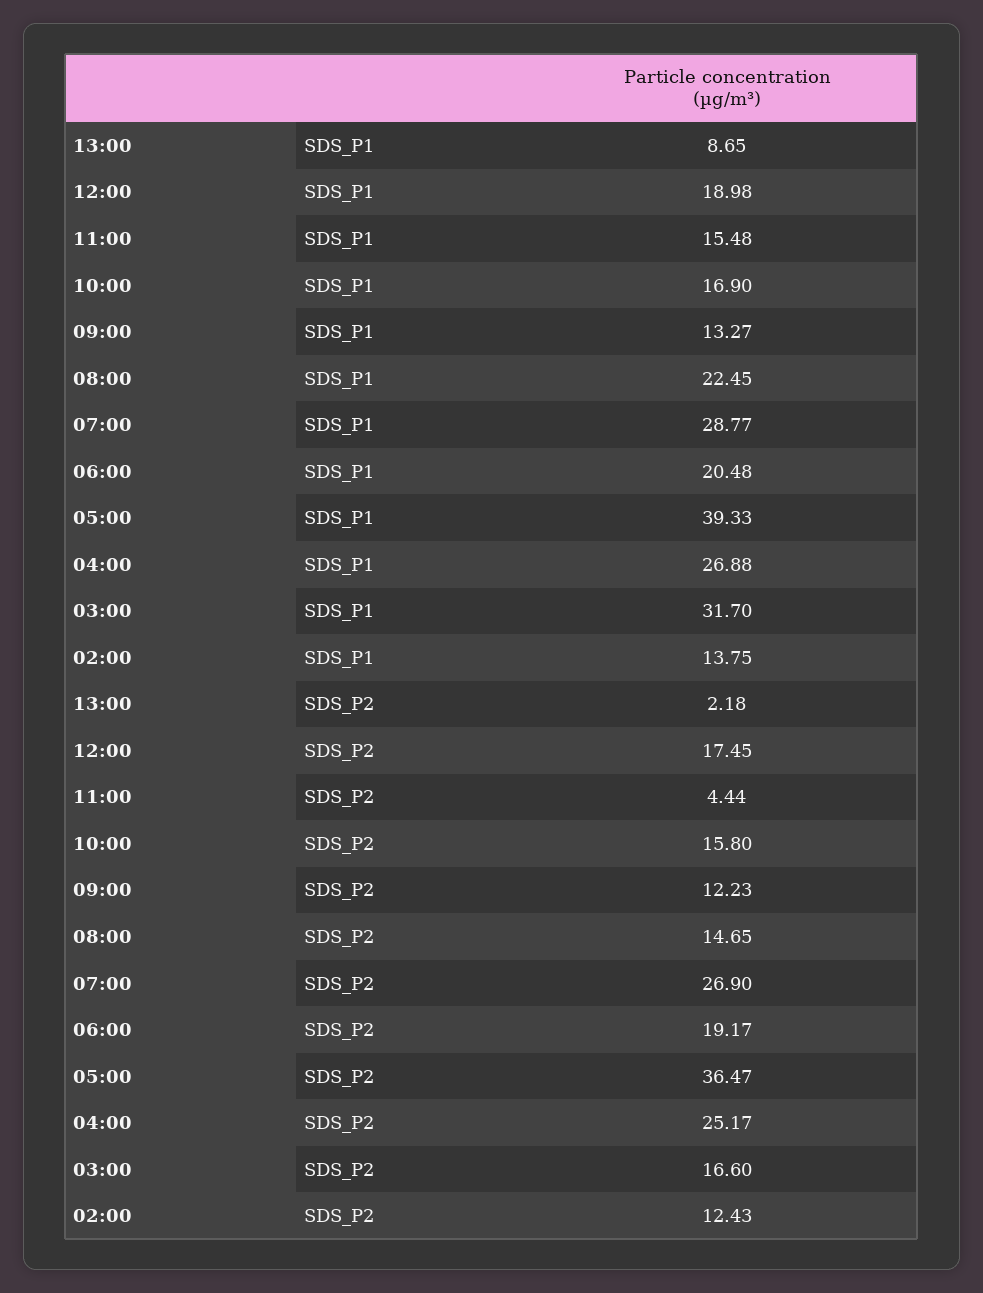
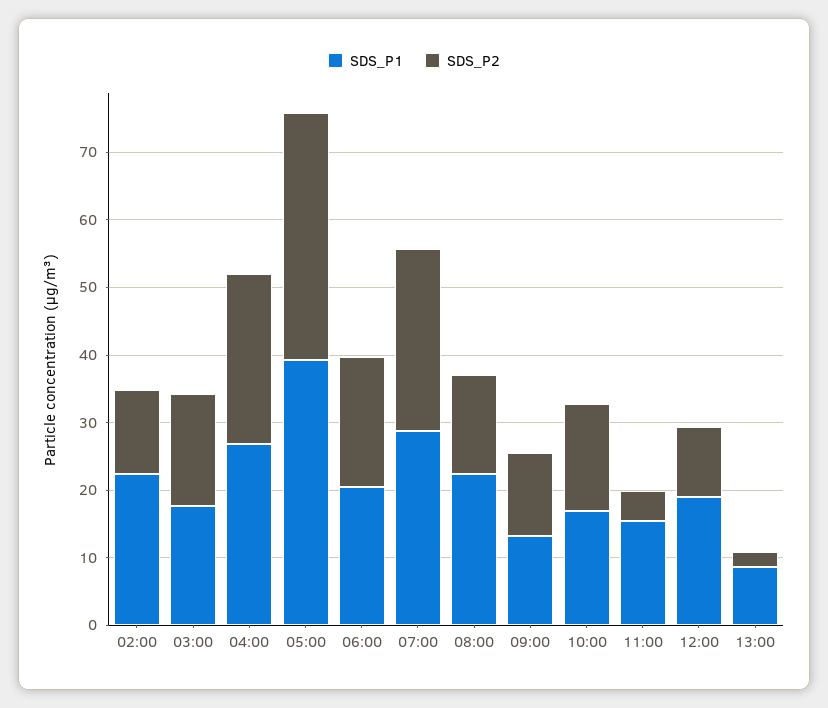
  {
    "SDS_P1": {
      "13:00": 8.65,
      "12:00": 18.98,
      "11:00": 15.48,
      "10:00": 16.9,
      "09:00": 13.27,
      "08:00": 22.45,
      "07:00": 28.77,
      "06:00": 20.48,
      "05:00": 39.33,
      "04:00": 26.88,
-     "03:00": 31.7,
+     "03:00": 18,
-     "02:00": 13.75
+     "02:00": 22
    },
    "SDS_P2": {
      "13:00": 2.18,
-     "12:00": 17.45,
+     "12:00": 10,
      "11:00": 4.44,
      "10:00": 15.8,
      "09:00": 12.23,
      "08:00": 14.65,
      "07:00": 26.9,
      "06:00": 19.17,
      "05:00": 36.47,
      "04:00": 25.17,
      "03:00": 16.6,
      "02:00": 12.43
    }
  }

